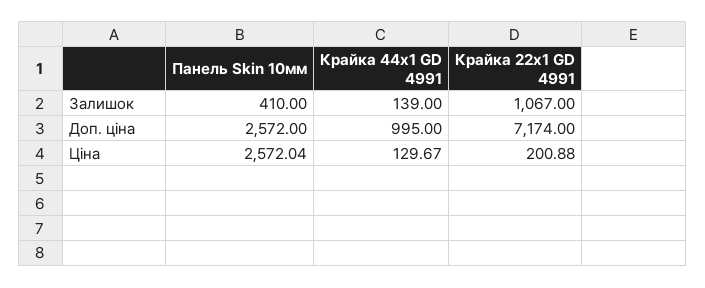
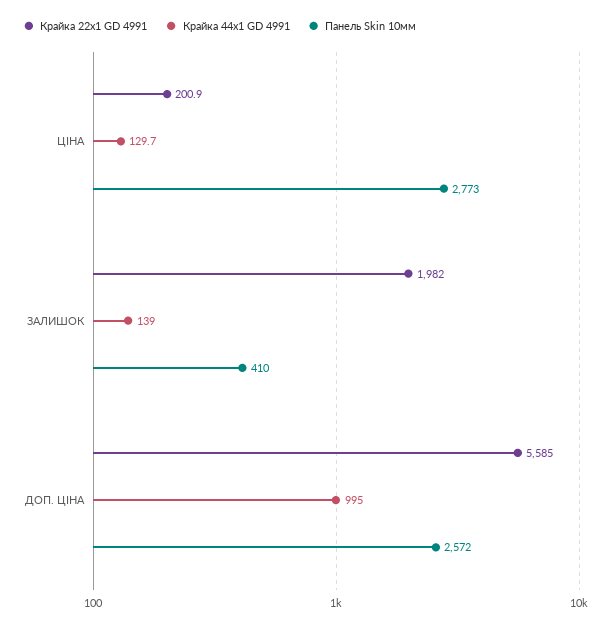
  {
    "Панель Skin 10мм": {
      "Залишок": 410,
      "Доп. ціна": 2572,
-     "Ціна": 2572.04
+     "Ціна": 2773
    },
    "Крайка 44x1 GD 4991": {
      "Залишок": 139,
      "Доп. ціна": 995,
      "Ціна": 129.67
    },
    "Крайка 22x1 GD 4991": {
-     "Залишок": 1067,
+     "Залишок": 1982,
-     "Доп. ціна": 7174,
+     "Доп. ціна": 5585,
      "Ціна": 200.88
    }
  }

